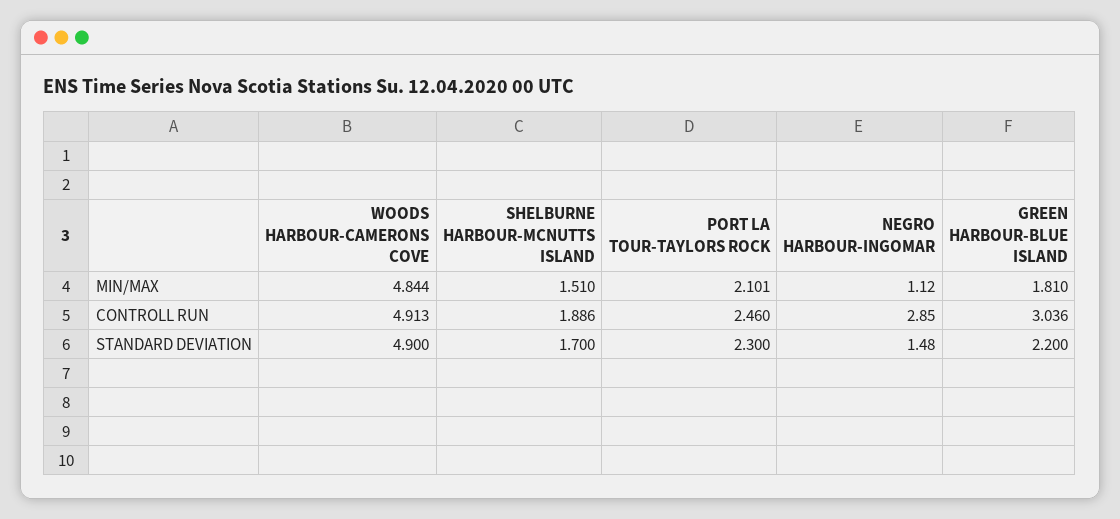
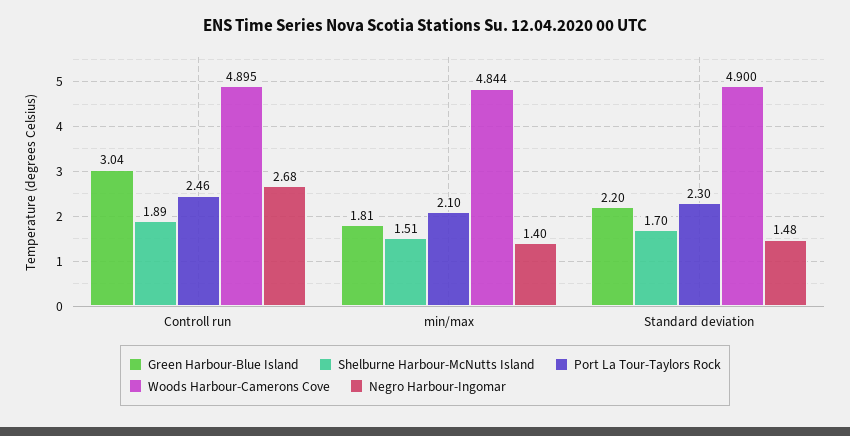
  {
    "WOODS HARBOUR-CAMERONS COVE": {
      "MIN/MAX": 4.844,
-     "CONTROLL RUN": 4.913,
+     "CONTROLL RUN": 4.895,
      "STANDARD DEVIATION": 4.9
    },
    "SHELBURNE HARBOUR-MCNUTTS ISLAND": {
      "MIN/MAX": 1.51,
      "CONTROLL RUN": 1.886,
      "STANDARD DEVIATION": 1.7
    },
    "PORT LA TOUR-TAYLORS ROCK": {
      "MIN/MAX": 2.101,
      "CONTROLL RUN": 2.46,
      "STANDARD DEVIATION": 2.3
    },
    "NEGRO HARBOUR-INGOMAR": {
-     "MIN/MAX": 1.12,
+     "MIN/MAX": 1.4,
-     "CONTROLL RUN": 2.85,
+     "CONTROLL RUN": 2.68,
      "STANDARD DEVIATION": 1.48
    },
    "GREEN HARBOUR-BLUE ISLAND": {
      "MIN/MAX": 1.81,
      "CONTROLL RUN": 3.036,
      "STANDARD DEVIATION": 2.2
    }
  }

